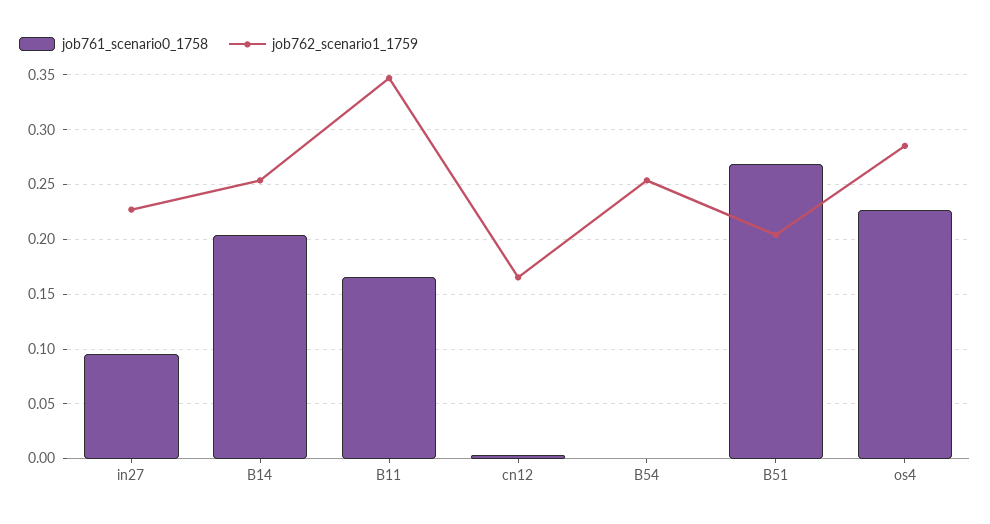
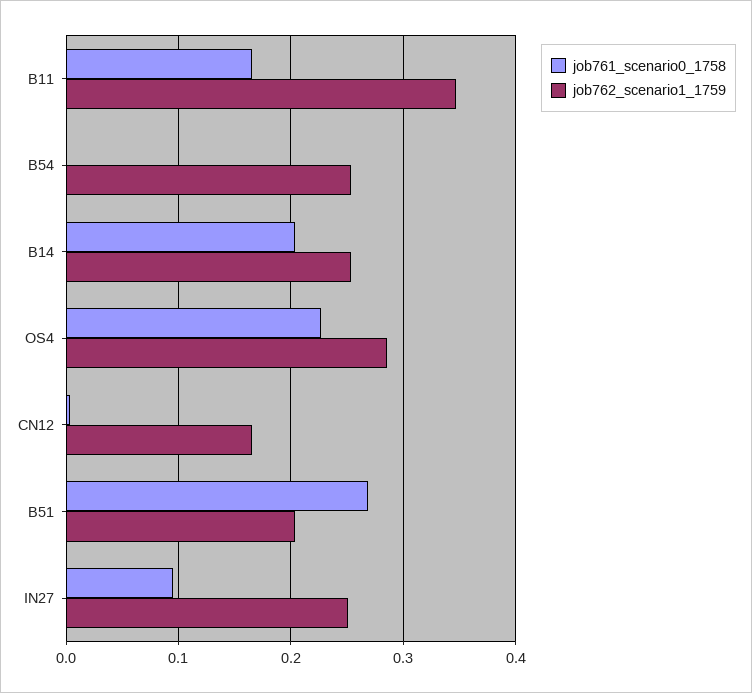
  {
    "job761_scenario0_1758": {
      "in27": 0.1,
      "B14": 0.2,
      "B11": 0.17,
      "cn12": 0,
      "B54": 0,
      "B51": 0.27,
      "os4": 0.23
    },
    "job762_scenario1_1759": {
-     "in27": 0.23,
+     "in27": 0.25,
      "B14": 0.25,
      "B11": 0.35,
      "cn12": 0.17,
      "B54": 0.25,
      "B51": 0.2,
      "os4": 0.29
    }
  }

